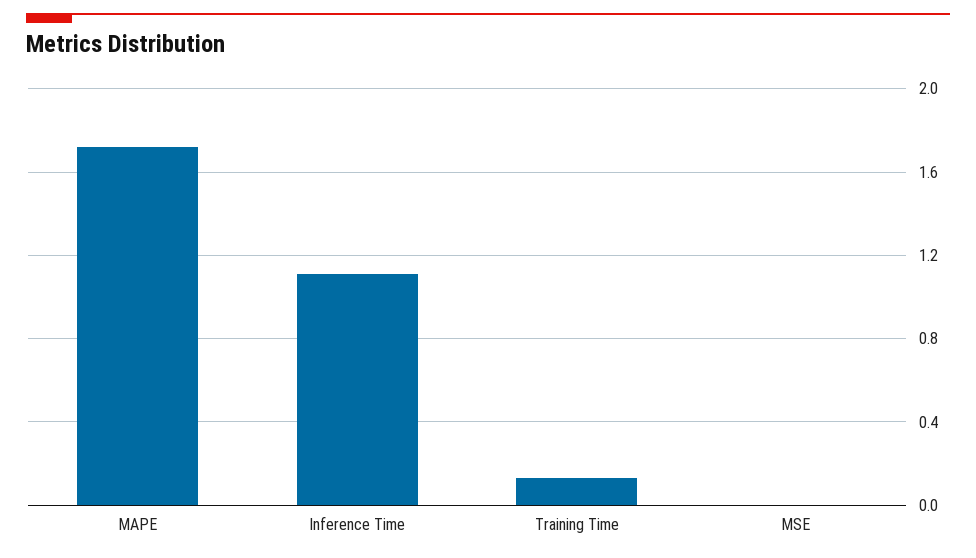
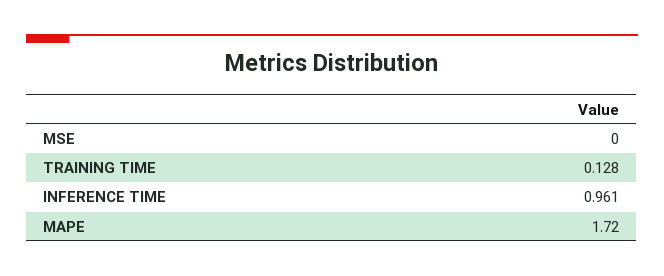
  {
    "MAPE": 1.72,
-   "Inference Time": 1.1,
+   "Inference Time": 0.961,
    "Training Time": 0.128,
    "MSE": 0
  }

